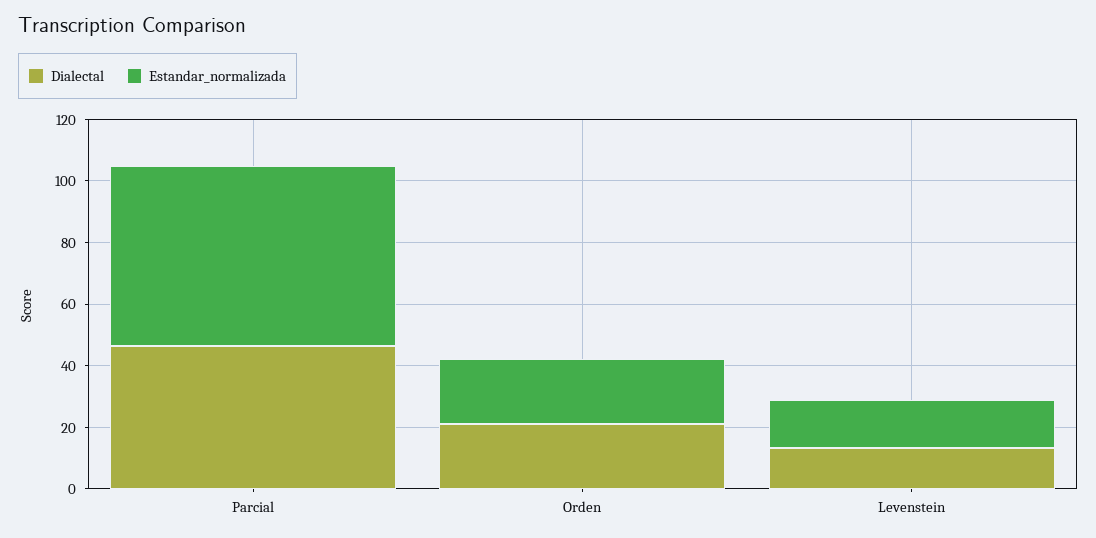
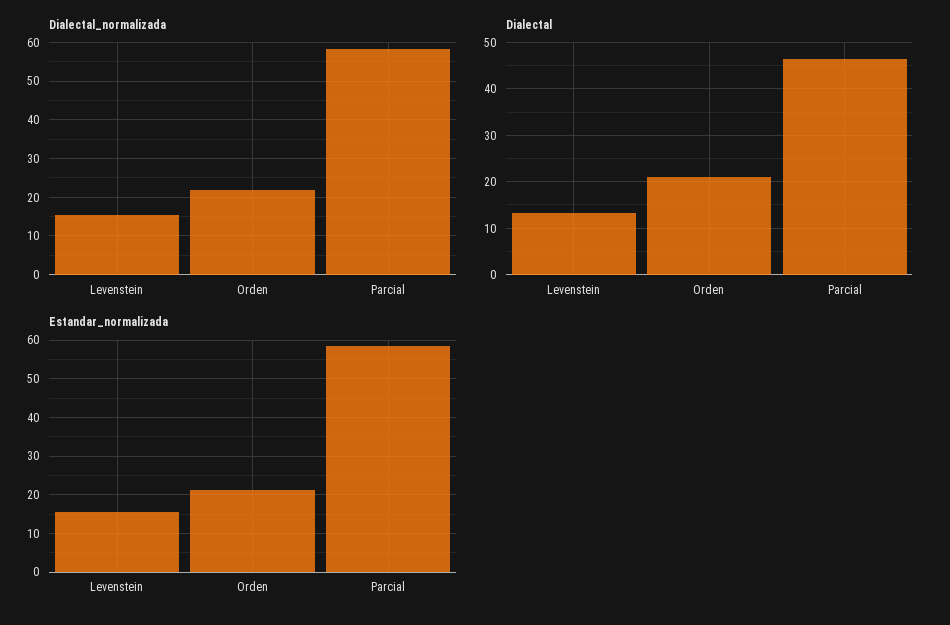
  {
    "Dialectal": {
      "Parcial": 46,
      "Orden": 22,
      "Levenstein": 14
    },
    "Estandar_normalizada": {
      "Parcial": 58,
      "Orden": 22,
      "Levenstein": 16
-   }
+   },
+   "Dialectal_normalizada": {
+     "Levenstein": 16,
+     "Orden": 22,
+     "Parcial": 58
+   }
  }

